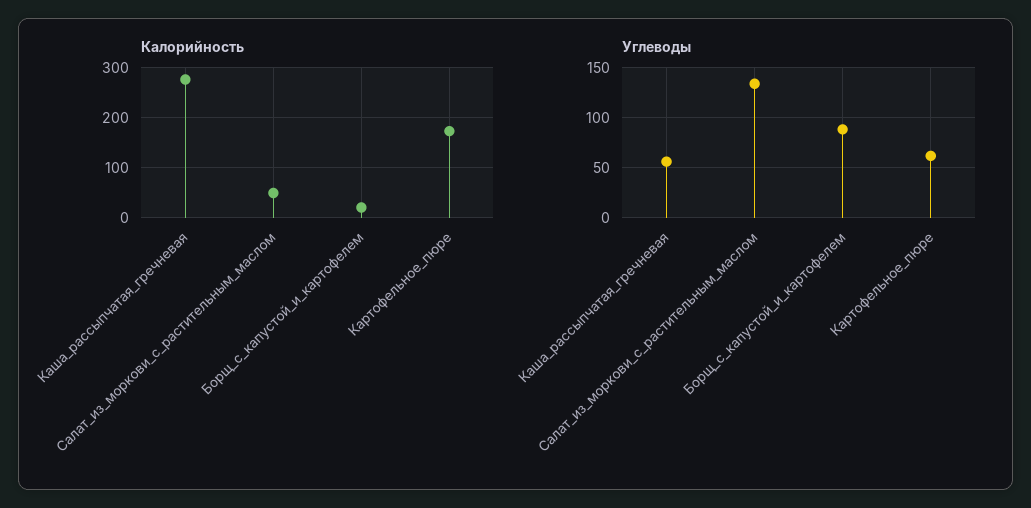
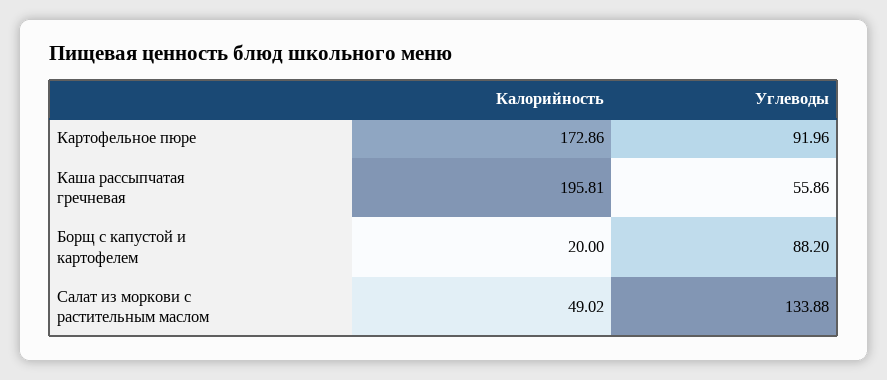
  {
    "Калорийность": {
-     "Каша_рассыпчатая_гречневая": 280,
+     "Каша_рассыпчатая_гречневая": 195.81,
      "Салат_из_моркови_с_растительным_маслом": 49.02,
      "Борщ_с_капустой_и_картофелем": 20,
      "Картофельное_пюре": 172.86
    },
    "Углеводы": {
      "Каша_рассыпчатая_гречневая": 55.86,
      "Салат_из_моркови_с_растительным_маслом": 133.88,
      "Борщ_с_капустой_и_картофелем": 88.2,
-     "Картофельное_пюре": 60
+     "Картофельное_пюре": 91.96
    }
  }

